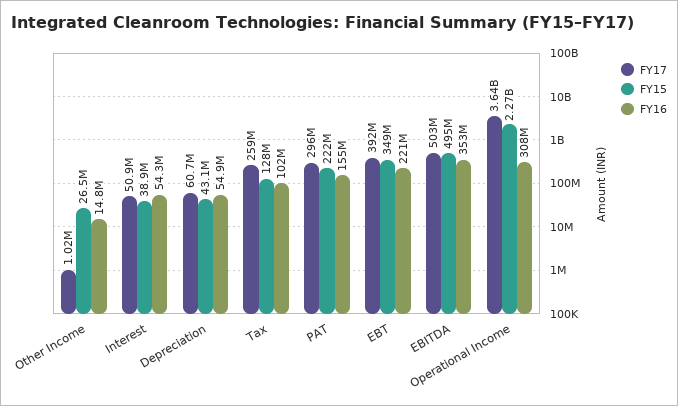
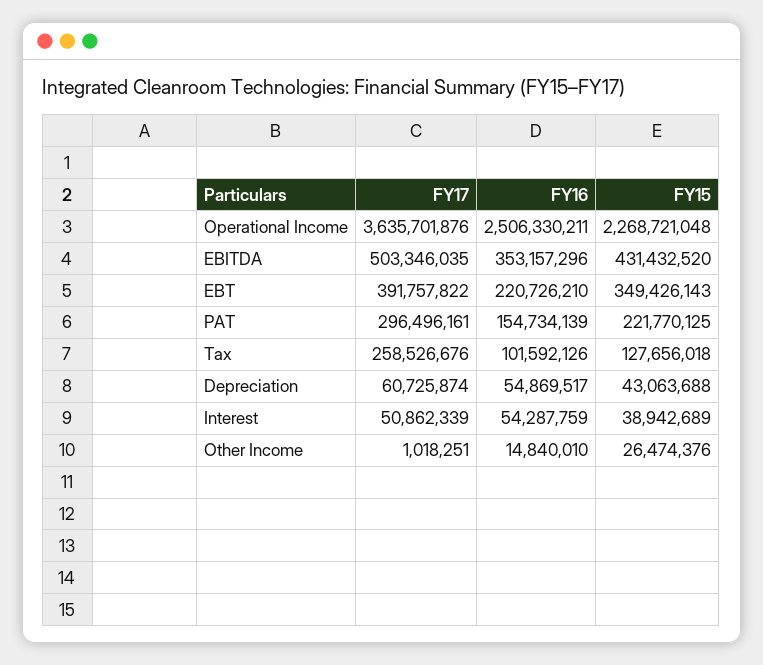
  {
    "FY17": {
      "Other Income": 1018251,
      "Interest": 50862339,
      "Depreciation": 60725874,
      "Tax": 258526676,
      "PAT": 296496161,
      "EBT": 391757822,
      "EBITDA": 503346035,
      "Operational Income": 3635701876
    },
    "FY15": {
      "Other Income": 26474376,
      "Interest": 38942689,
      "Depreciation": 43063688,
      "Tax": 127656018,
      "PAT": 221770125,
      "EBT": 349426143,
-     "EBITDA": 495000000,
+     "EBITDA": 431432520,
      "Operational Income": 2268721048
    },
    "FY16": {
      "Other Income": 14840010,
      "Interest": 54287759,
      "Depreciation": 54869517,
      "Tax": 101592126,
      "PAT": 154734139,
      "EBT": 220726210,
      "EBITDA": 353157296,
-     "Operational Income": 308000000
+     "Operational Income": 2506330211
    }
  }

